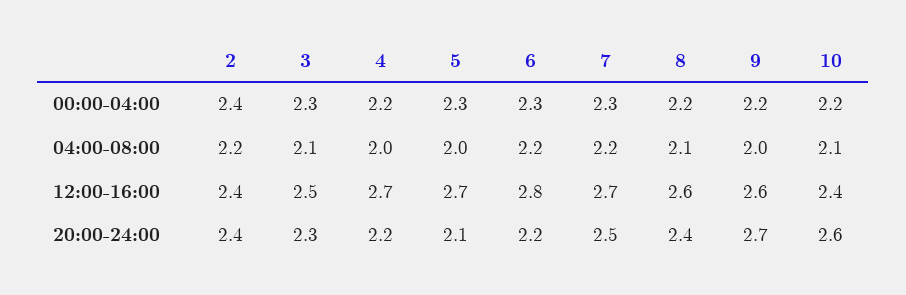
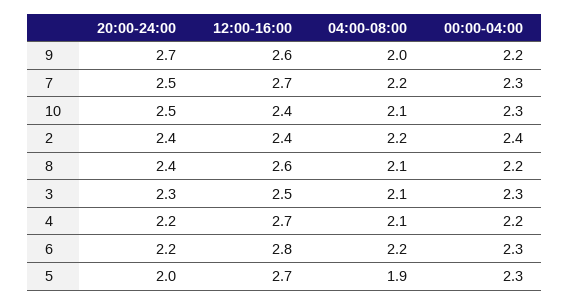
  {
    "2": {
      "00:00-04:00": 2.4,
      "04:00-08:00": 2.2,
      "12:00-16:00": 2.4,
      "20:00-24:00": 2.4
    },
    "3": {
      "00:00-04:00": 2.3,
      "04:00-08:00": 2.1,
      "12:00-16:00": 2.5,
      "20:00-24:00": 2.3
    },
    "4": {
      "00:00-04:00": 2.2,
-     "04:00-08:00": 2,
+     "04:00-08:00": 2.1,
      "12:00-16:00": 2.7,
      "20:00-24:00": 2.2
    },
    "5": {
      "00:00-04:00": 2.3,
-     "04:00-08:00": 2,
+     "04:00-08:00": 1.9,
      "12:00-16:00": 2.7,
-     "20:00-24:00": 2.1
+     "20:00-24:00": 2
    },
    "6": {
      "00:00-04:00": 2.3,
      "04:00-08:00": 2.2,
      "12:00-16:00": 2.8,
      "20:00-24:00": 2.2
    },
    "7": {
      "00:00-04:00": 2.3,
      "04:00-08:00": 2.2,
      "12:00-16:00": 2.7,
      "20:00-24:00": 2.5
    },
    "8": {
      "00:00-04:00": 2.2,
      "04:00-08:00": 2.1,
      "12:00-16:00": 2.6,
      "20:00-24:00": 2.4
    },
    "9": {
      "00:00-04:00": 2.2,
      "04:00-08:00": 2,
      "12:00-16:00": 2.6,
      "20:00-24:00": 2.7
    },
    "10": {
-     "00:00-04:00": 2.2,
+     "00:00-04:00": 2.3,
      "04:00-08:00": 2.1,
      "12:00-16:00": 2.4,
-     "20:00-24:00": 2.6
+     "20:00-24:00": 2.5
    }
  }

